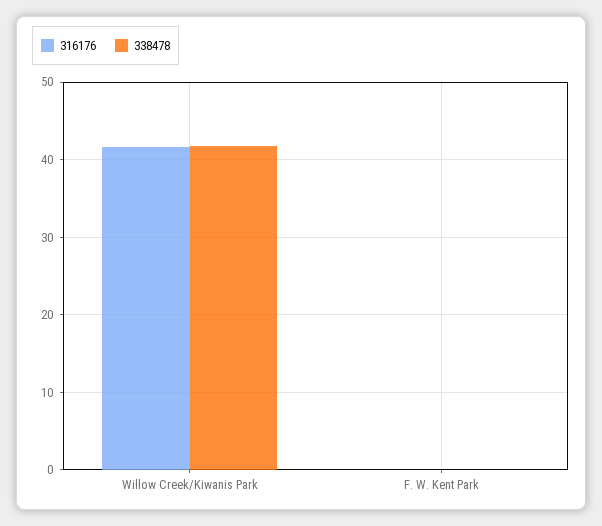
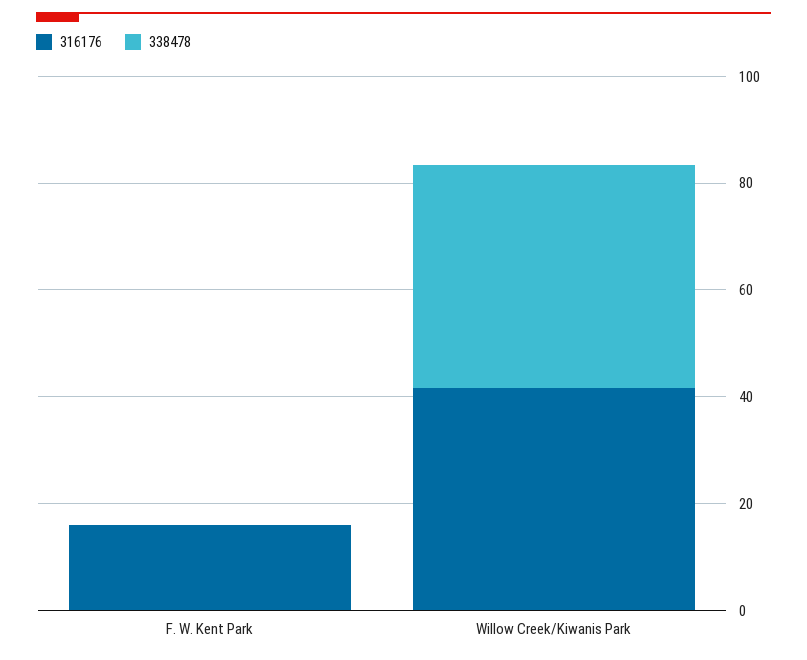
  {
    "316176": {
      "Willow Creek/Kiwanis Park": 42,
-     "F. W. Kent Park": 0
+     "F. W. Kent Park": 15
    },
    "338478": {
      "Willow Creek/Kiwanis Park": 42,
      "F. W. Kent Park": 0
    }
  }

